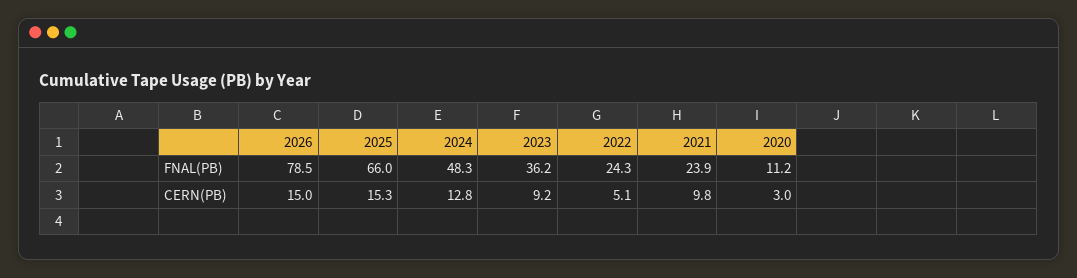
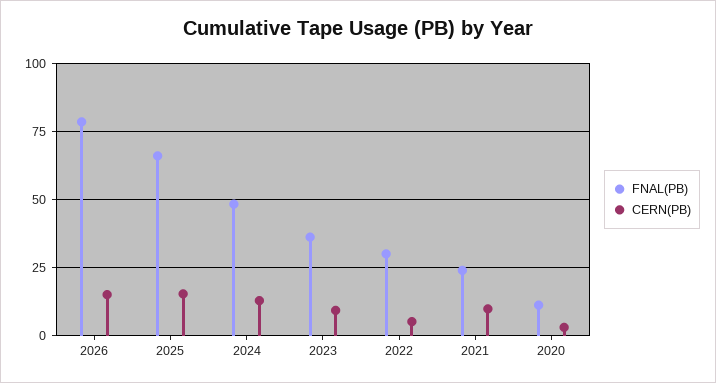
  {
    "FNAL(PB)": {
      "2026": 78.5,
      "2025": 66,
      "2024": 48.3,
      "2023": 36.2,
-     "2022": 24.3,
+     "2022": 30,
      "2021": 23.9,
      "2020": 11.2
    },
    "CERN(PB)": {
      "2026": 15,
      "2025": 15.3,
      "2024": 12.8,
      "2023": 9.2,
      "2022": 5.1,
      "2021": 9.8,
      "2020": 3
    }
  }

